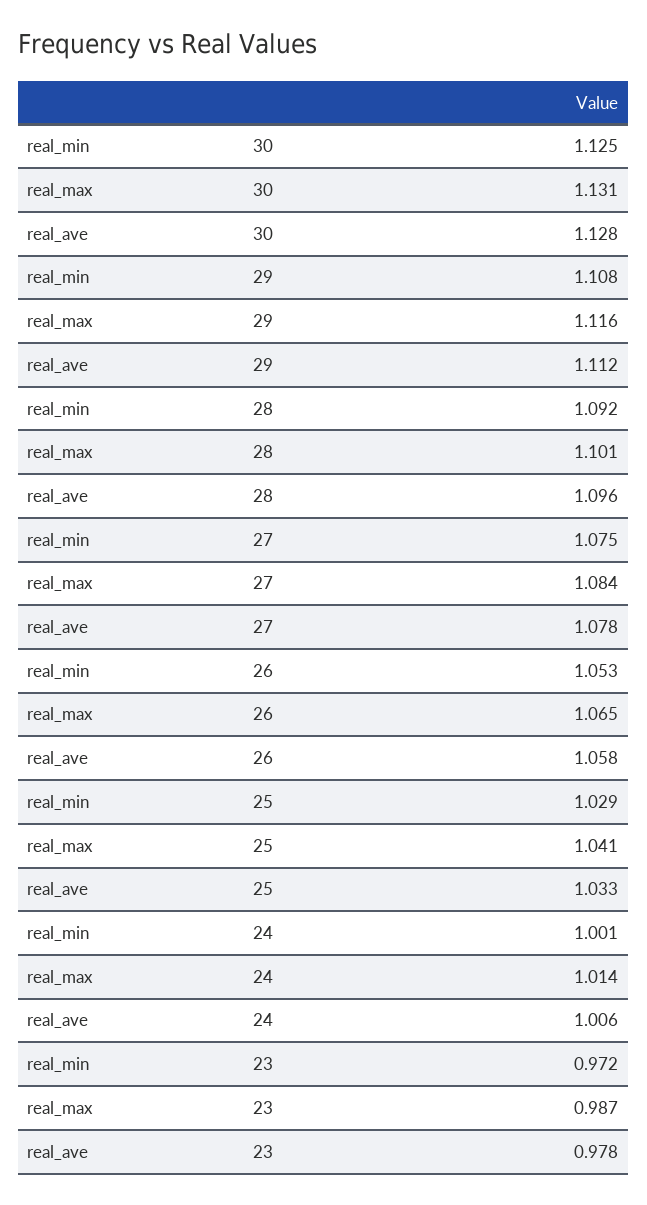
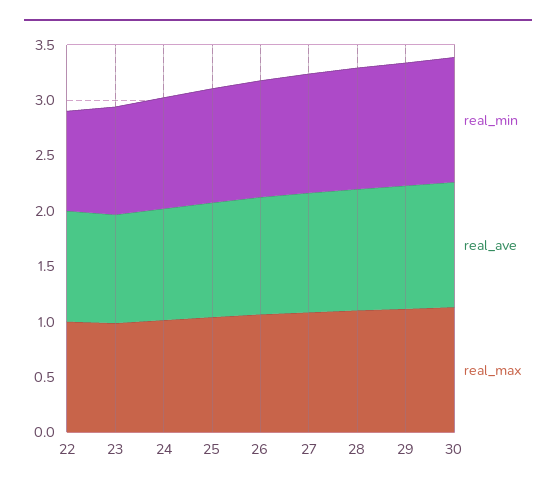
  {
    "real_min": {
      "30": 1.125,
      "29": 1.108,
      "28": 1.092,
      "27": 1.075,
      "26": 1.053,
      "25": 1.029,
      "24": 1.001,
-     "23": 0.972
+     "23": 0.972,
+     "22": 0.9
    },
    "real_max": {
      "30": 1.131,
      "29": 1.116,
      "28": 1.101,
      "27": 1.084,
      "26": 1.065,
      "25": 1.041,
      "24": 1.014,
-     "23": 0.987
+     "23": 0.987,
+     "22": 1
    },
    "real_ave": {
      "30": 1.128,
      "29": 1.112,
      "28": 1.096,
      "27": 1.078,
      "26": 1.058,
      "25": 1.033,
      "24": 1.006,
-     "23": 0.978
+     "23": 0.978,
+     "22": 1
    }
  }

